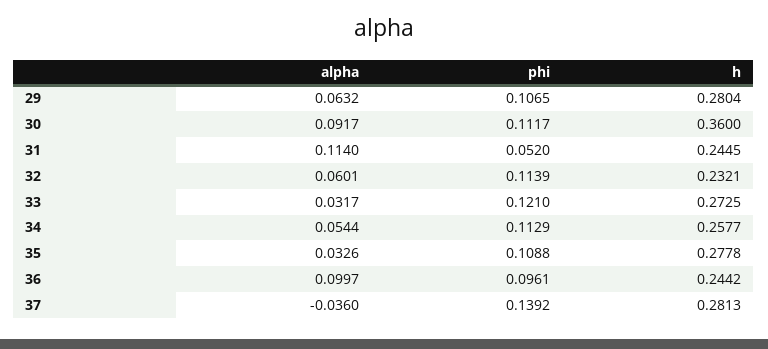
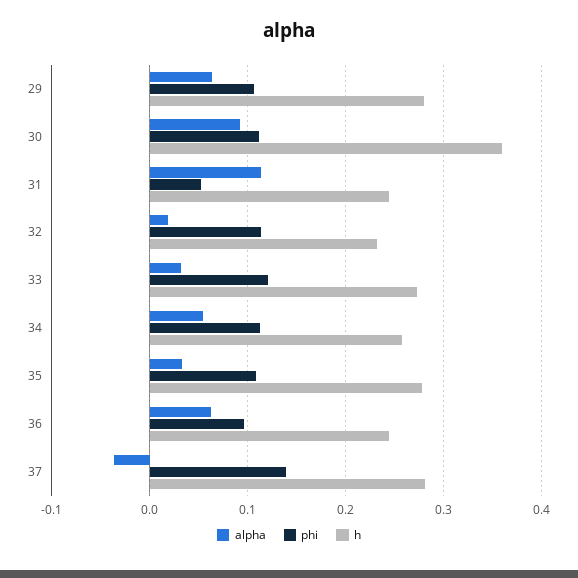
  {
    "alpha": {
      "29": 0.0632,
      "30": 0.0917,
      "31": 0.114,
-     "32": 0.0601,
+     "32": 0.02,
      "33": 0.0317,
      "34": 0.0544,
      "35": 0.0326,
-     "36": 0.0997,
+     "36": 0.06,
      "37": -0.036
    },
    "phi": {
      "29": 0.1065,
      "30": 0.1117,
      "31": 0.052,
      "32": 0.1139,
      "33": 0.121,
      "34": 0.1129,
      "35": 0.1088,
      "36": 0.0961,
      "37": 0.1392
    },
    "h": {
      "29": 0.2804,
      "30": 0.36,
      "31": 0.2445,
      "32": 0.2321,
      "33": 0.2725,
      "34": 0.2577,
      "35": 0.2778,
      "36": 0.2442,
      "37": 0.2813
    }
  }

